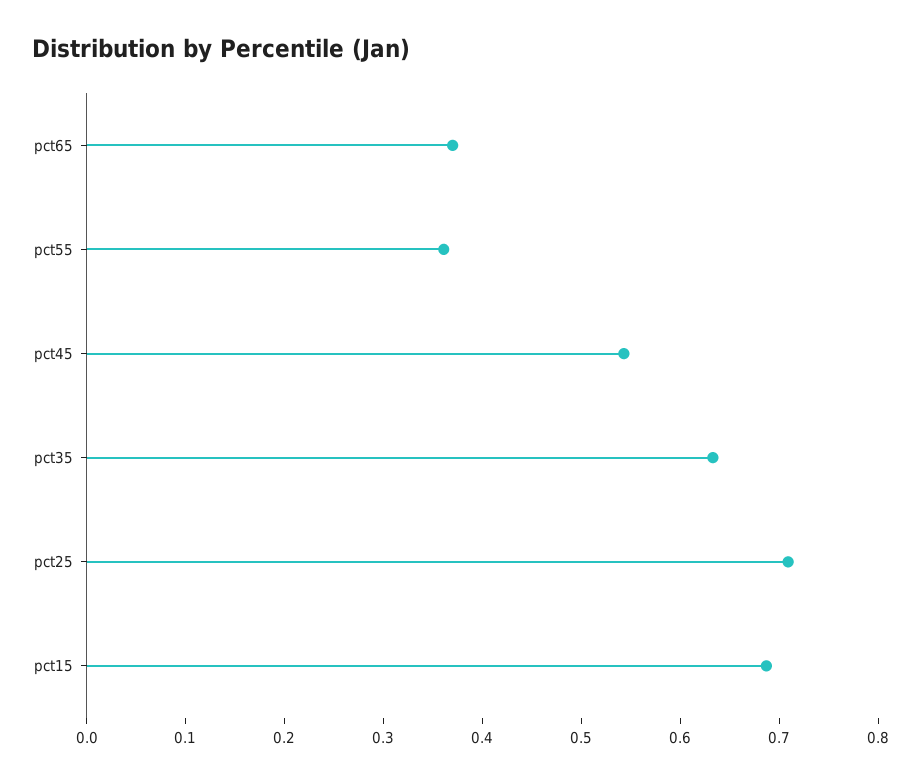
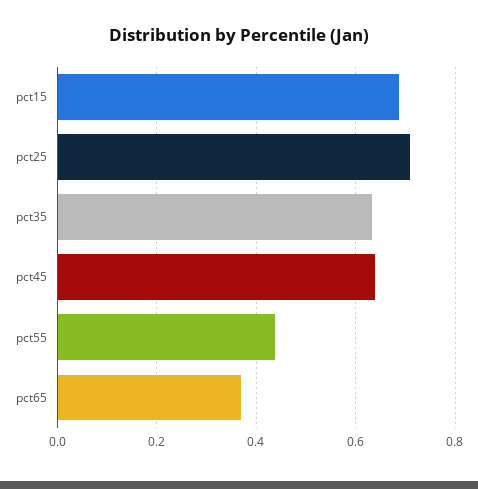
  {
    "pct65": 0.38,
-   "pct55": 0.36,
+   "pct55": 0.44,
-   "pct45": 0.54,
+   "pct45": 0.64,
    "pct35": 0.64,
    "pct25": 0.7,
    "pct15": 0.68
  }

